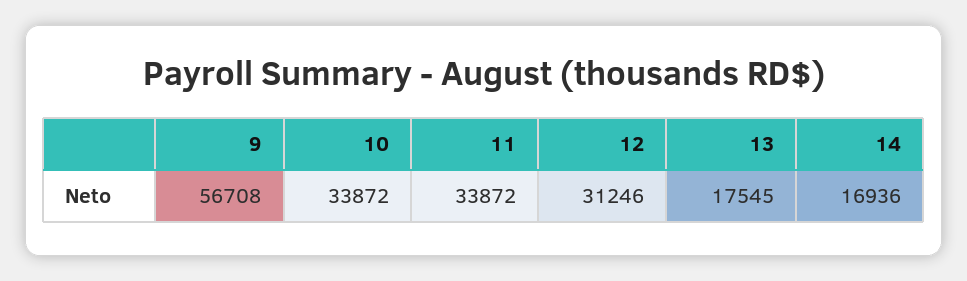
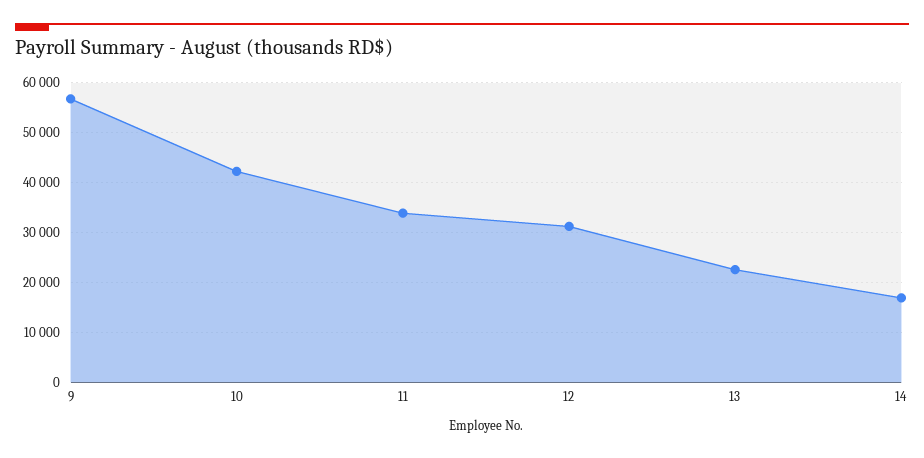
  {
    "9": 56708,
-   "10": 33872,
+   "10": 42000,
    "11": 33872,
    "12": 31246,
-   "13": 17545,
+   "13": 22000,
    "14": 16936
  }

